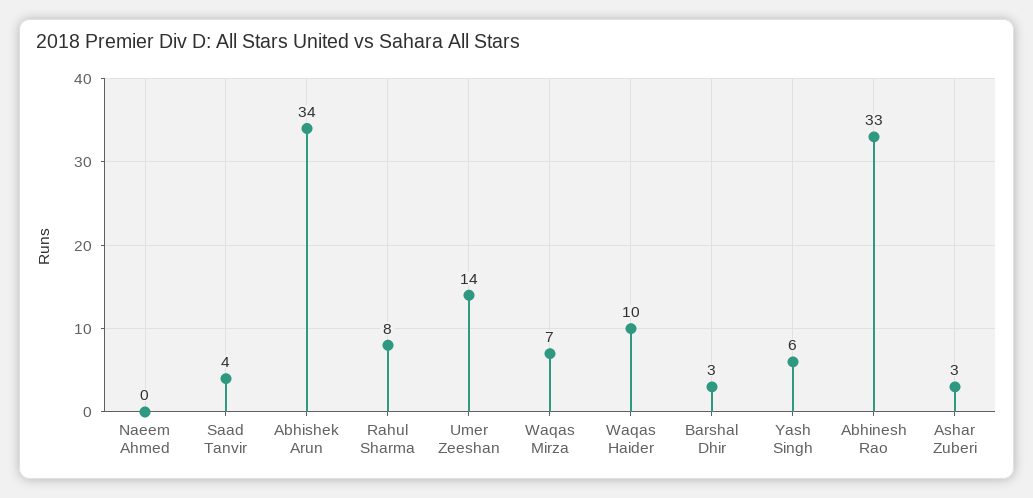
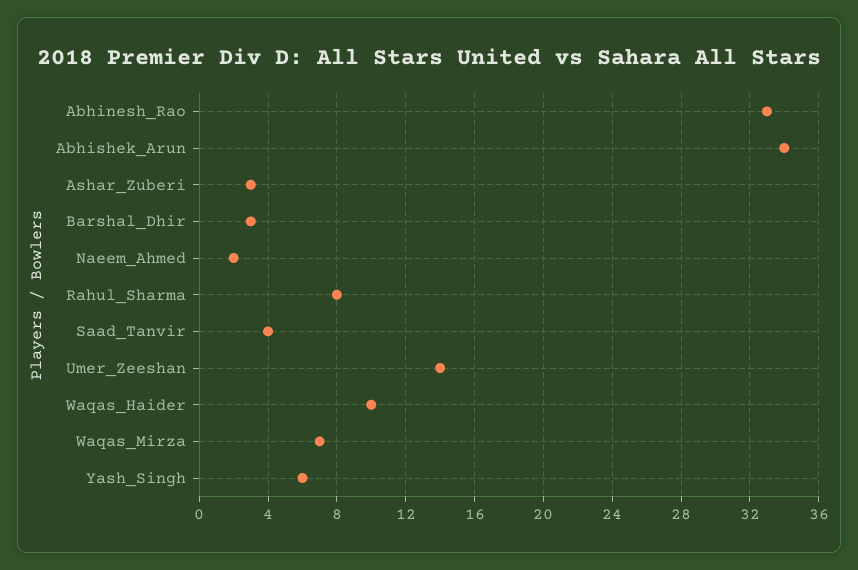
  {
-   "Naeem Ahmed": 0,
+   "Naeem Ahmed": 2,
    "Saad Tanvir": 4,
    "Abhishek Arun": 34,
    "Rahul Sharma": 8,
    "Umer Zeeshan": 14,
    "Waqas Mirza": 7,
    "Waqas Haider": 10,
    "Barshal Dhir": 3,
    "Yash Singh": 6,
    "Abhinesh Rao": 33,
    "Ashar Zuberi": 3
  }

